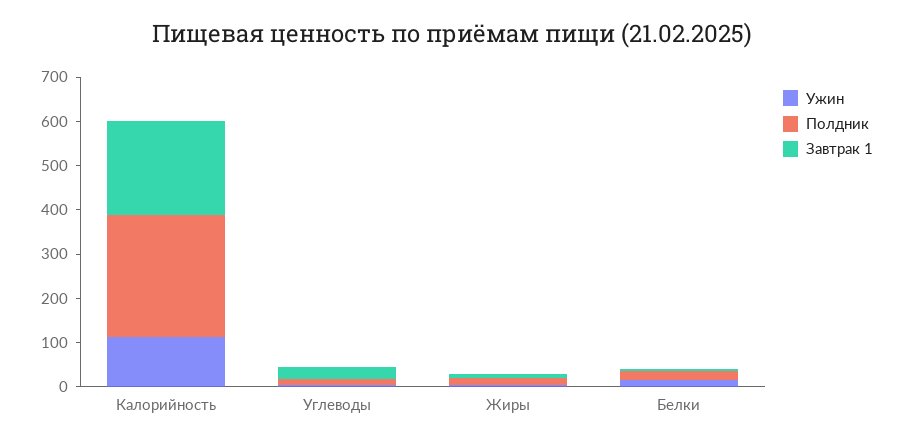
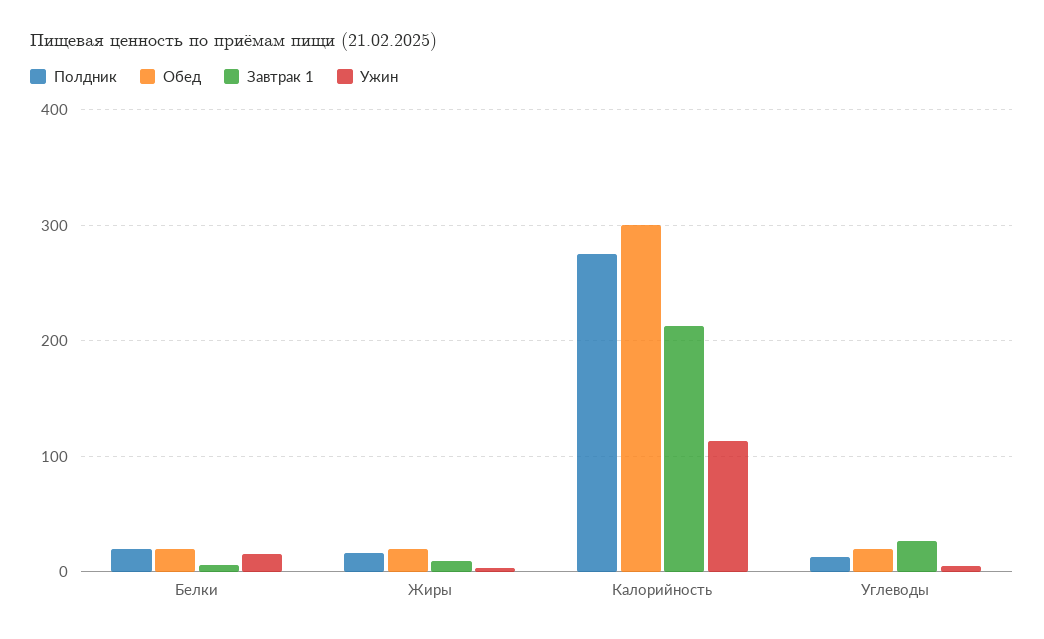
  {
    "Ужин": {
      "Калорийность": 110,
      "Углеводы": 0,
      "Жиры": 0,
      "Белки": 20
    },
    "Полдник": {
      "Калорийность": 270,
      "Углеводы": 10,
      "Жиры": 20,
      "Белки": 20
    },
    "Завтрак 1": {
      "Калорийность": 210,
      "Углеводы": 30,
      "Жиры": 10,
      "Белки": 10
-   }
+   },
+   "Обед": {
+     "Белки": 20,
+     "Жиры": 20,
+     "Калорийность": 300,
+     "Углеводы": 20
+   }
  }

